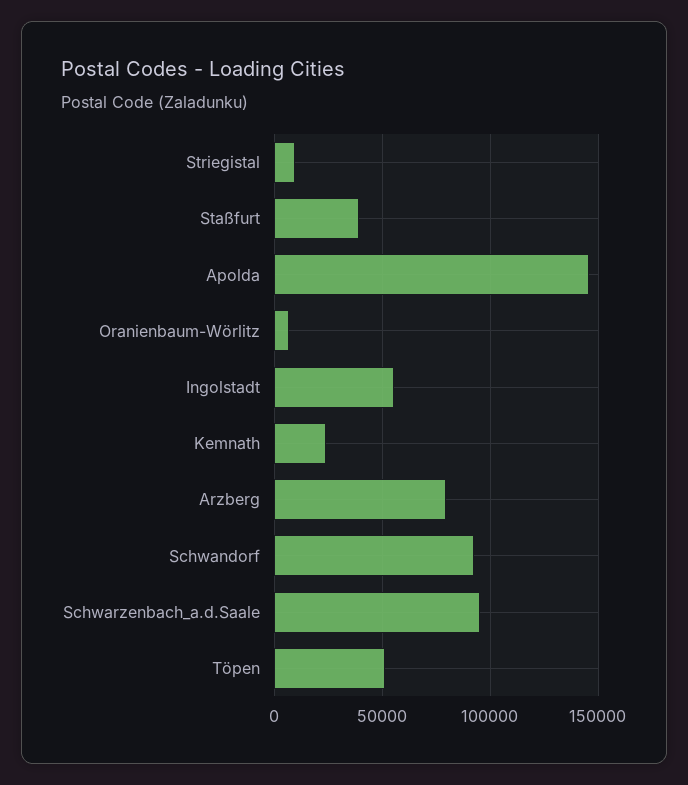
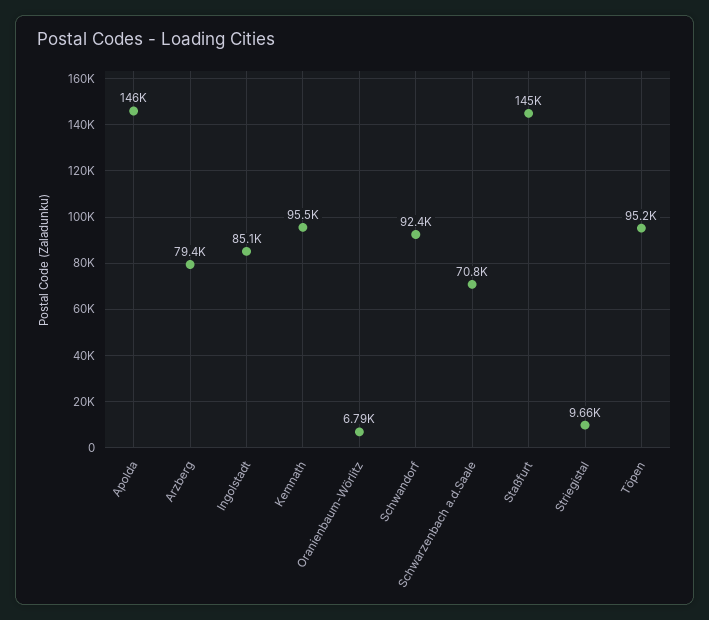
  {
    "Striegistal": 9660,
-   "Staßfurt": 40000,
+   "Staßfurt": 145000,
    "Apolda": 146000,
    "Oranienbaum-Wörlitz": 6790,
-   "Ingolstadt": 55000,
+   "Ingolstadt": 85100,
-   "Kemnath": 25000,
+   "Kemnath": 95500,
    "Arzberg": 79400,
    "Schwandorf": 92400,
-   "Schwarzenbach_a.d.Saale": 95000,
+   "Schwarzenbach_a.d.Saale": 70800,
-   "Töpen": 50000
+   "Töpen": 95200
  }

